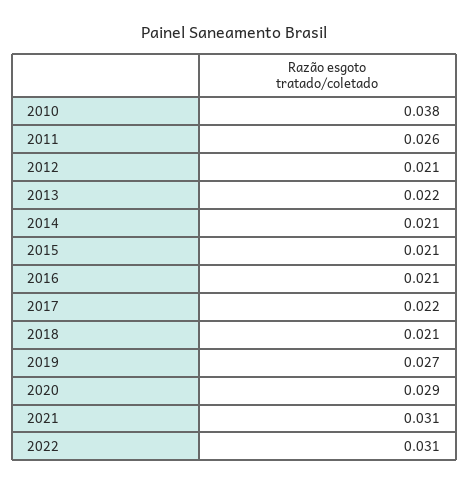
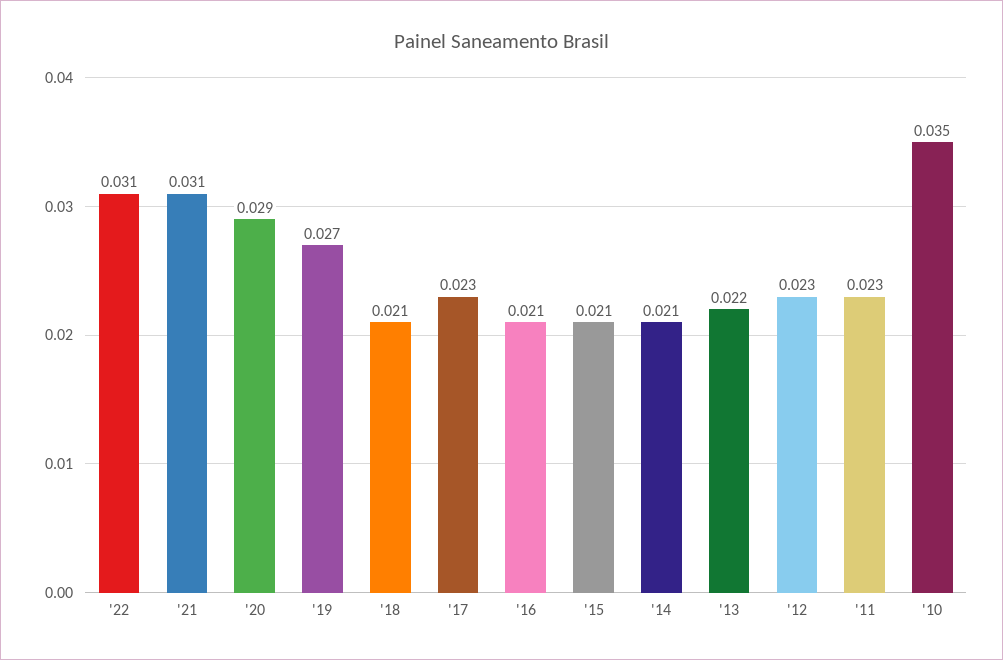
  {
-   "2010": 0.038,
+   "2010": 0.035,
-   "2011": 0.026,
+   "2011": 0.023,
-   "2012": 0.021,
+   "2012": 0.023,
    "2013": 0.022,
    "2014": 0.021,
    "2015": 0.021,
    "2016": 0.021,
-   "2017": 0.022,
+   "2017": 0.023,
    "2018": 0.021,
    "2019": 0.027,
    "2020": 0.029,
    "2021": 0.031,
    "2022": 0.031
  }

